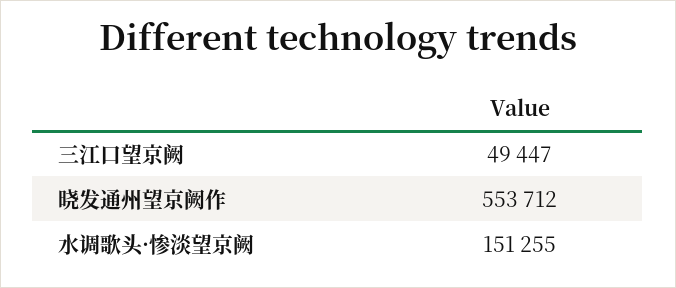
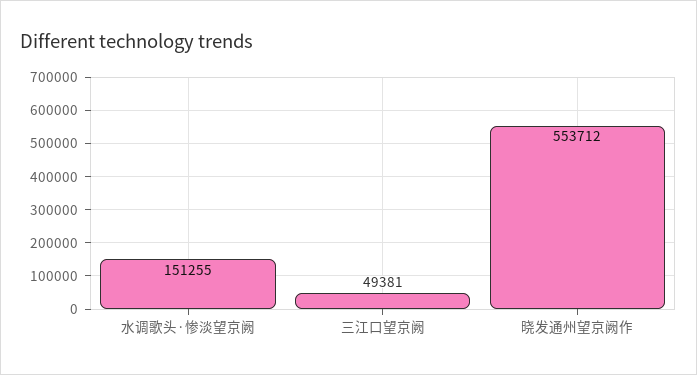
  {
-   "三江口望京阙": 49447,
+   "三江口望京阙": 49381,
    "晓发通州望京阙作": 553712,
    "水调歌头·惨淡望京阙": 151255
  }

